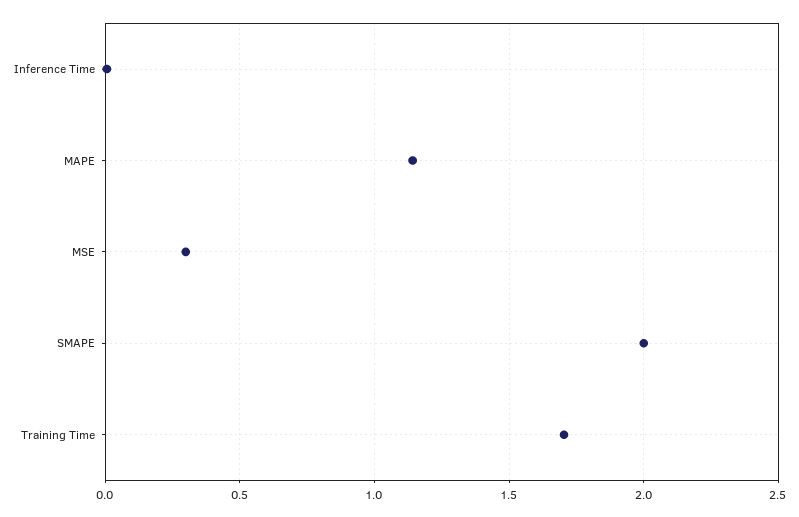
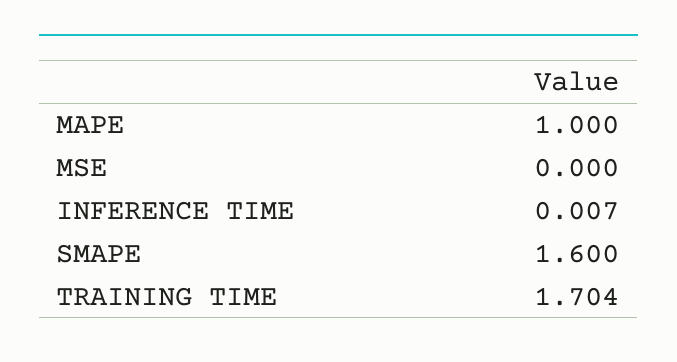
  {
    "Inference Time": 0.007,
-   "MAPE": 1.15,
+   "MAPE": 1,
-   "MSE": 0.3,
+   "MSE": 0,
-   "SMAPE": 2,
+   "SMAPE": 1.6,
    "Training Time": 1.704
  }

